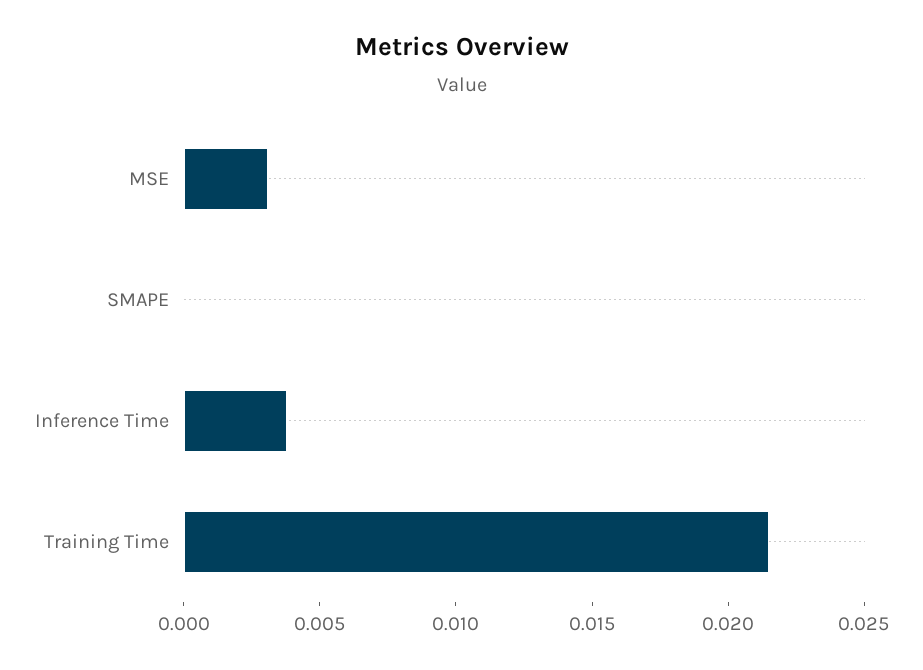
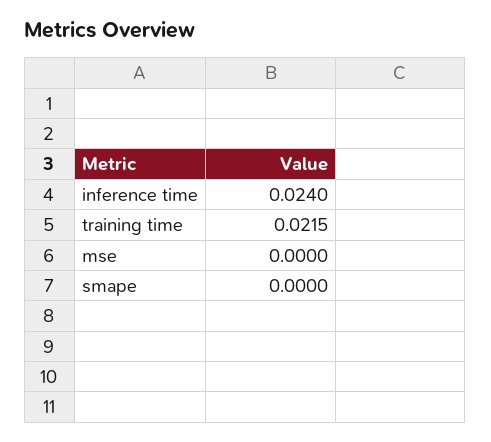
  {
-   "MSE": 0.003,
+   "MSE": 0,
    "SMAPE": 0,
-   "Inference Time": 0.004,
+   "Inference Time": 0.024,
    "Training Time": 0.0215
  }

